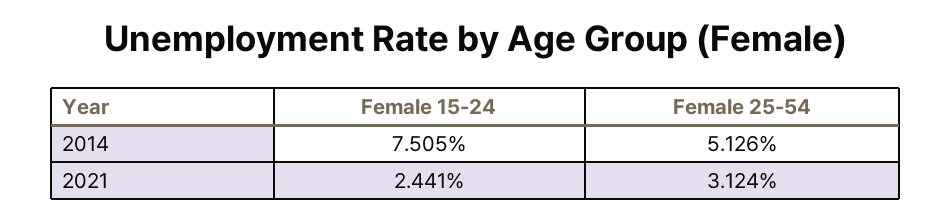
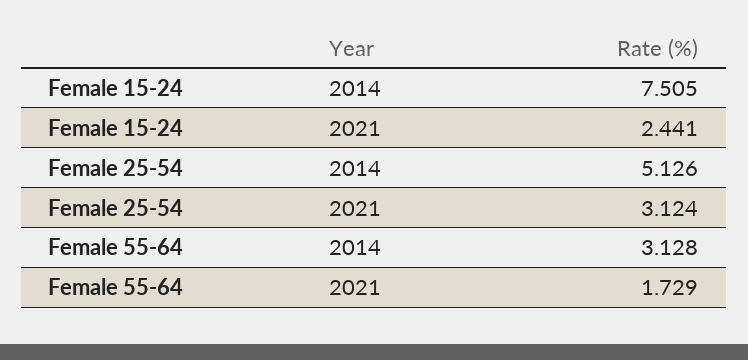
  {
    "Female 15-24": {
      "2014": 7.505,
      "2021": 2.441
    },
    "Female 25-54": {
      "2014": 5.126,
      "2021": 3.124
-   }
+   },
+   "Female 55-64": {
+     "2014": 3.128,
+     "2021": 1.729
+   }
  }

